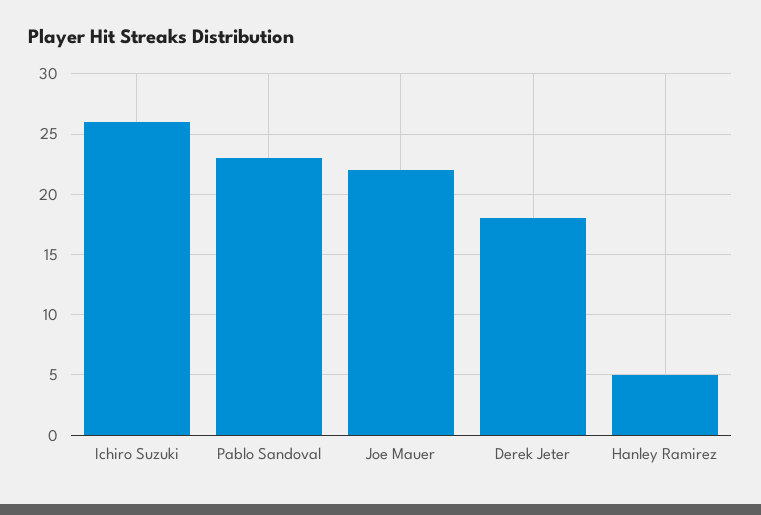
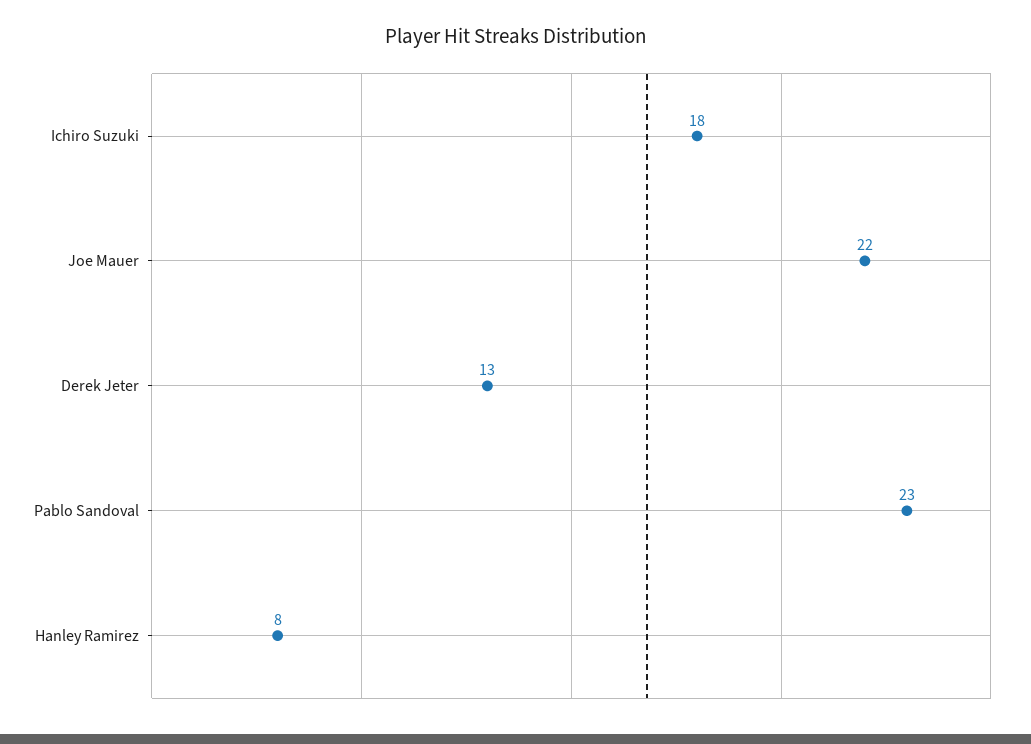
  {
-   "Ichiro Suzuki": 26,
+   "Ichiro Suzuki": 18,
    "Pablo Sandoval": 23,
    "Joe Mauer": 22,
-   "Derek Jeter": 18,
+   "Derek Jeter": 13,
-   "Hanley Ramirez": 5
+   "Hanley Ramirez": 8
  }

